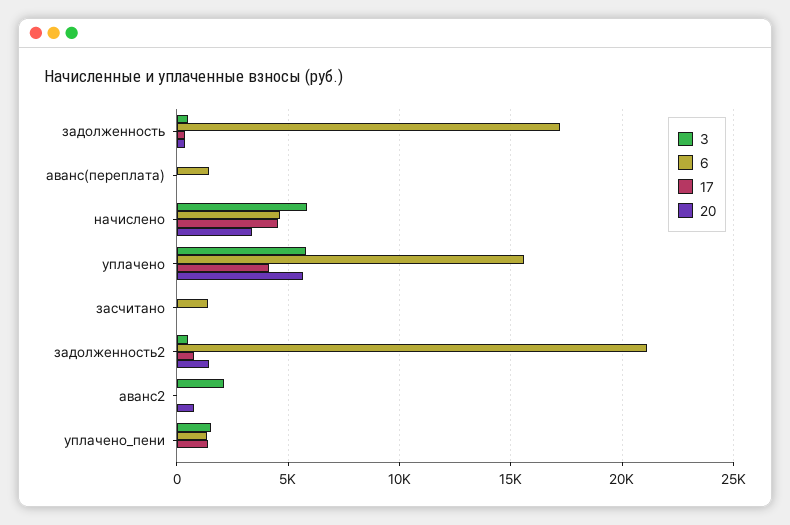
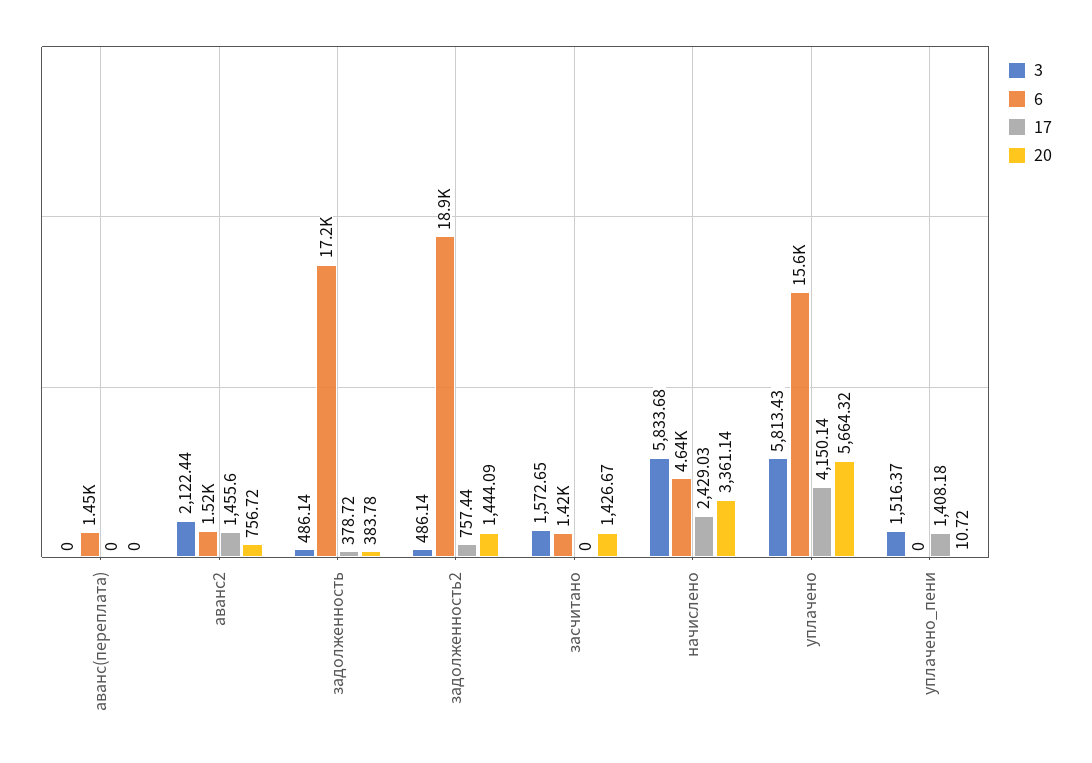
  {
    "3": {
      "задолженность": 486.14,
      "аванс(переплата)": 0,
      "начислено": 5833.68,
      "уплачено": 5813.43,
-     "засчитано": 0,
+     "засчитано": 1572.65,
      "задолженность2": 486.14,
      "аванс2": 2122.44,
      "уплачено_пени": 1516.37
    },
    "6": {
      "задолженность": 17200,
      "аванс(переплата)": 1450,
      "начислено": 4640,
      "уплачено": 15600,
      "засчитано": 1420,
-     "задолженность2": 21000,
+     "задолженность2": 18900,
-     "аванс2": 0,
+     "аванс2": 1520,
-     "уплачено_пени": 1500
+     "уплачено_пени": 0
    },
    "17": {
      "задолженность": 378.72,
      "аванс(переплата)": 0,
-     "начислено": 4500,
+     "начислено": 2429.03,
      "уплачено": 4150.14,
      "засчитано": 0,
      "задолженность2": 757.44,
-     "аванс2": 0,
+     "аванс2": 1455.6,
      "уплачено_пени": 1408.18
    },
    "20": {
      "задолженность": 383.78,
      "аванс(переплата)": 0,
      "начислено": 3361.14,
      "уплачено": 5664.32,
-     "засчитано": 0,
+     "засчитано": 1426.67,
      "задолженность2": 1444.09,
      "аванс2": 756.72,
      "уплачено_пени": 10.72
    }
  }

